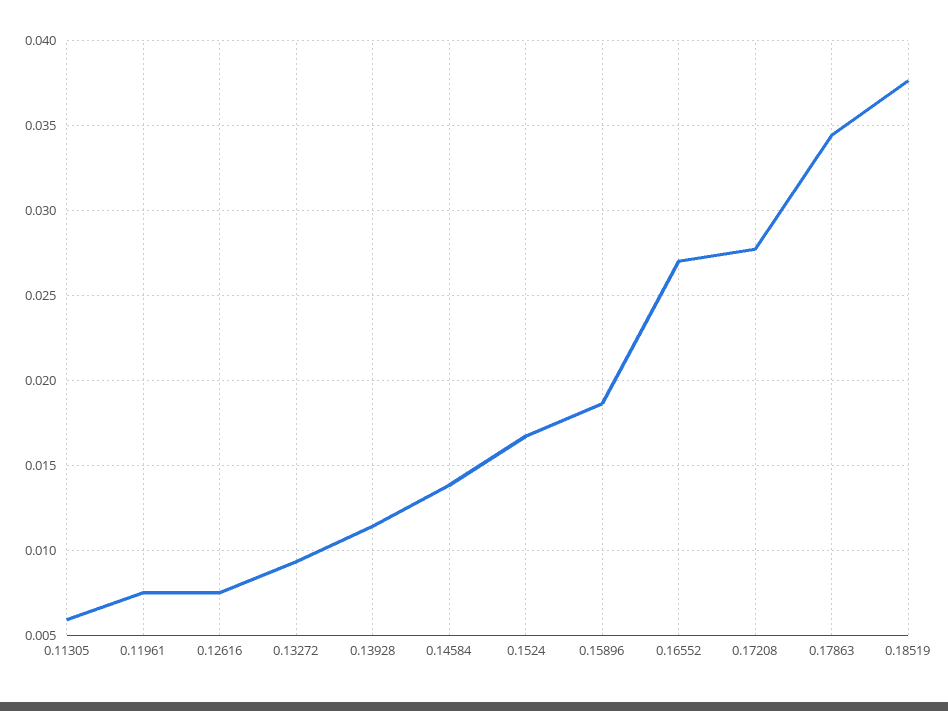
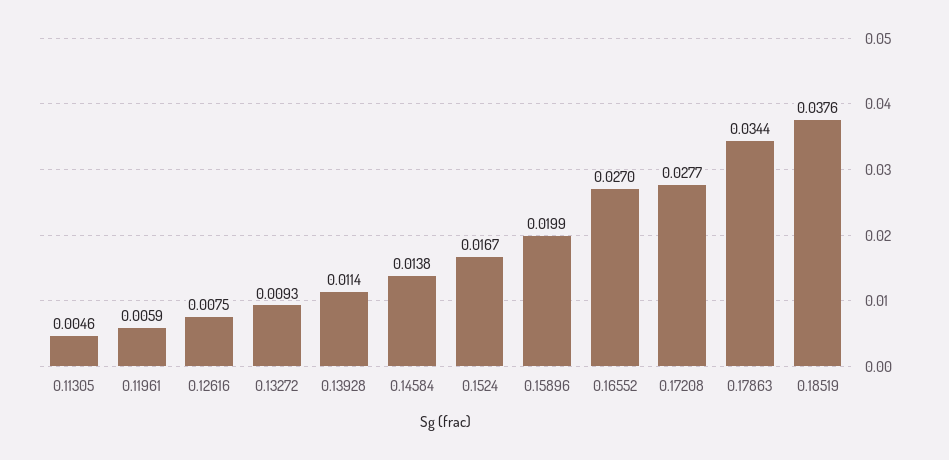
  {
-   "0.11305": 0.006,
+   "0.11305": 0.0046,
-   "0.11961": 0.0075,
+   "0.11961": 0.0059,
    "0.12616": 0.0075,
    "0.13272": 0.0093,
    "0.13928": 0.0114,
    "0.14584": 0.0138,
    "0.1524": 0.0167,
-   "0.15896": 0.0185,
+   "0.15896": 0.0199,
    "0.16552": 0.027,
    "0.17208": 0.0277,
    "0.17863": 0.0344,
    "0.18519": 0.0376
  }

